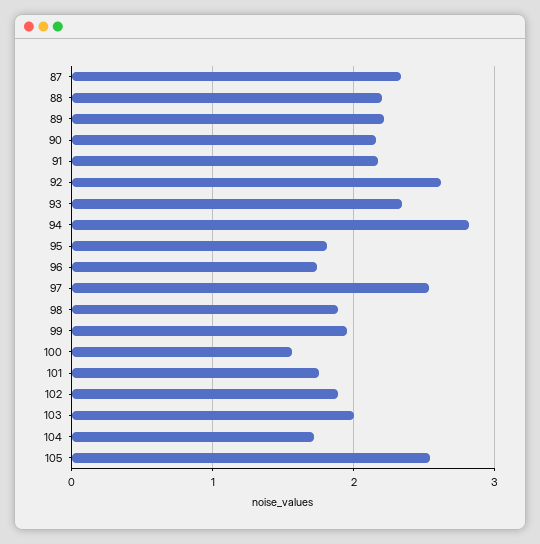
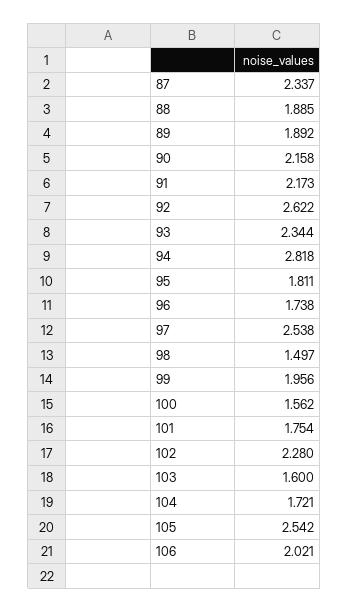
  {
    "87": 2.337,
-   "88": 2.2,
+   "88": 1.885,
-   "89": 2.2,
+   "89": 1.892,
    "90": 2.158,
    "91": 2.173,
    "92": 2.622,
    "93": 2.344,
    "94": 2.818,
    "95": 1.811,
    "96": 1.738,
    "97": 2.538,
-   "98": 1.9,
+   "98": 1.497,
    "99": 1.956,
    "100": 1.562,
    "101": 1.754,
-   "102": 1.9,
+   "102": 2.28,
-   "103": 2,
+   "103": 1.6,
    "104": 1.721,
-   "105": 2.542
+   "105": 2.542,
+   "106": 2.021
  }

